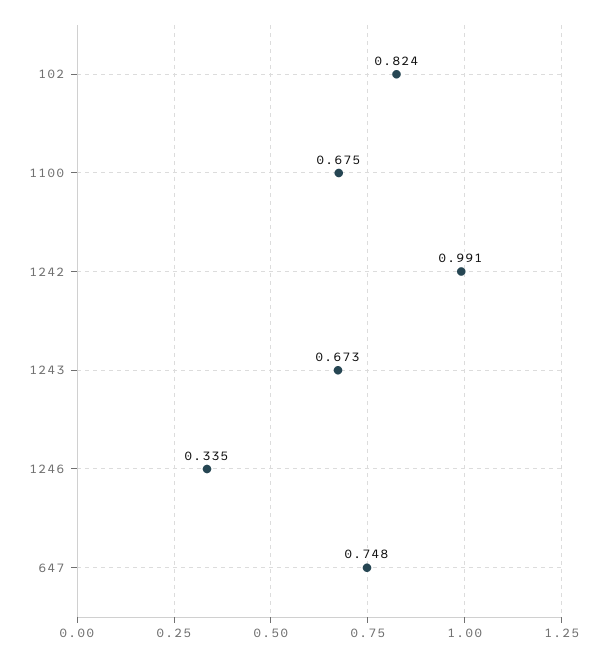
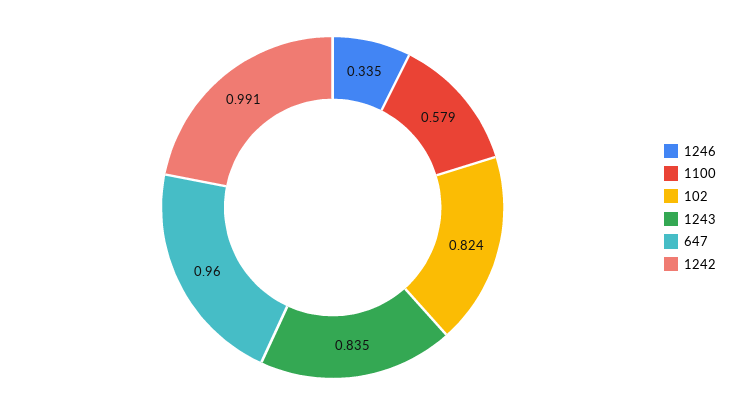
  {
    "102": 0.824,
-   "1100": 0.675,
+   "1100": 0.579,
    "1242": 0.991,
-   "1243": 0.673,
+   "1243": 0.835,
    "1246": 0.335,
-   "647": 0.748
+   "647": 0.96
  }

